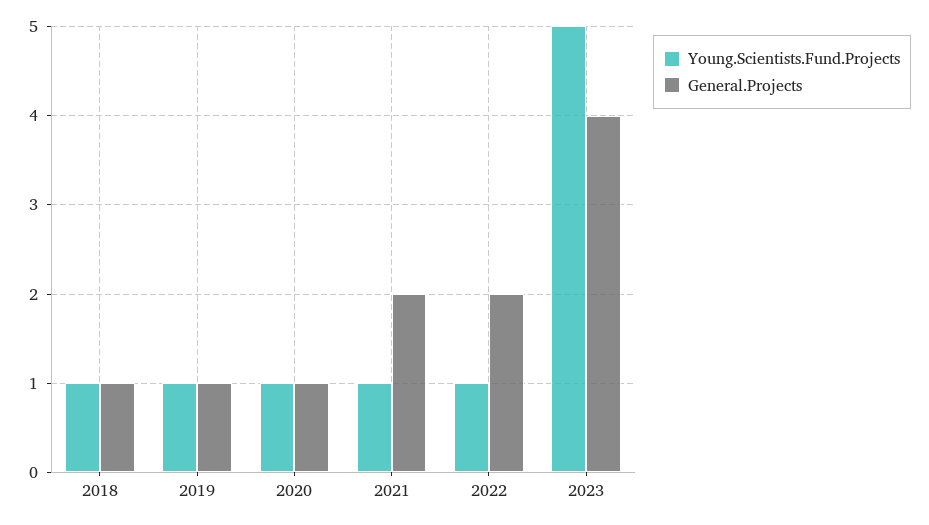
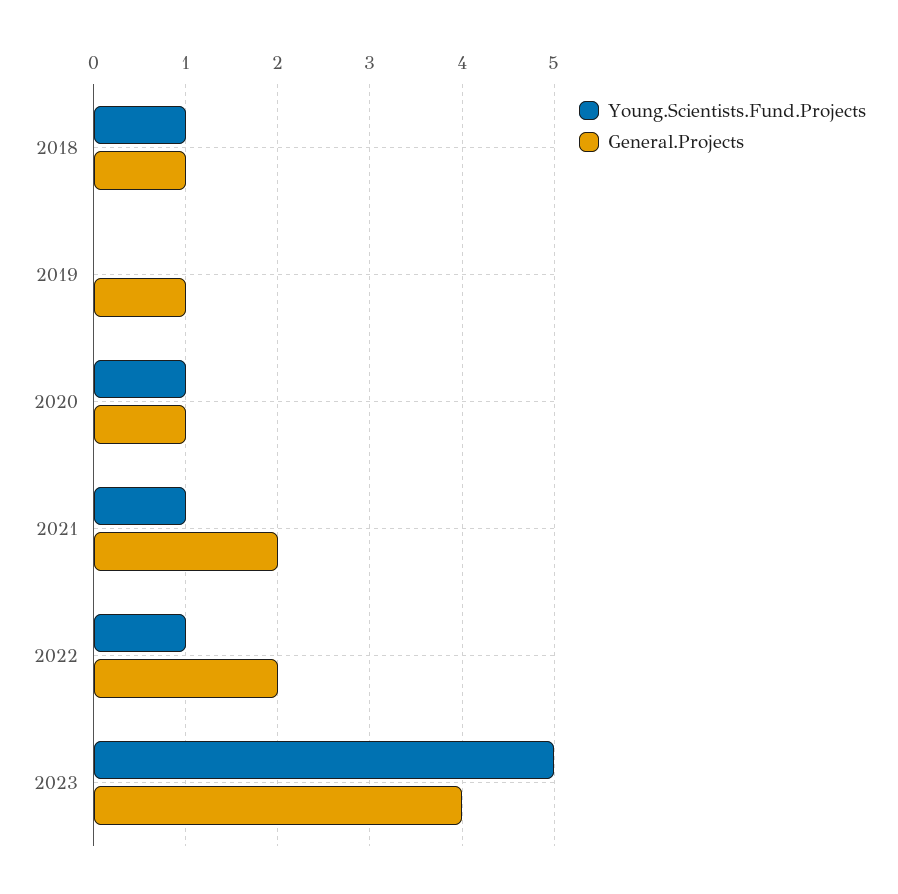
  {
    "Young.Scientists.Fund.Projects": {
      "2018": 1,
-     "2019": 1,
+     "2019": 0,
      "2020": 1,
      "2021": 1,
      "2022": 1,
      "2023": 5
    },
    "General.Projects": {
      "2018": 1,
      "2019": 1,
      "2020": 1,
      "2021": 2,
      "2022": 2,
      "2023": 4
    }
  }

